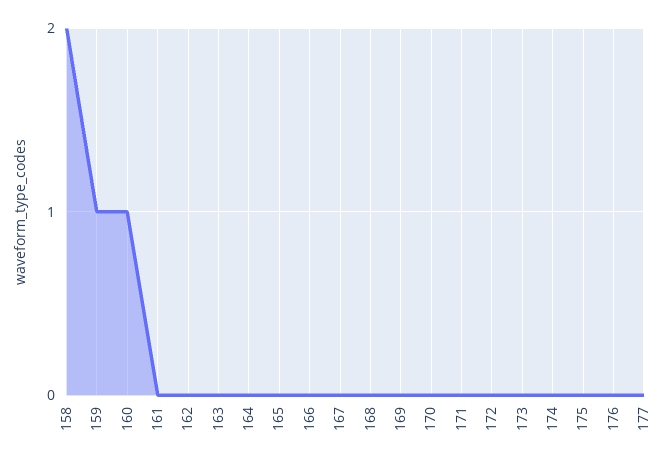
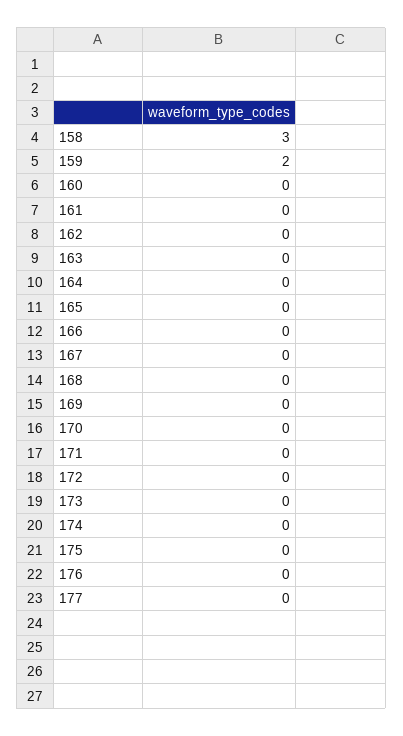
  {
-   "158": 2,
+   "158": 3,
-   "159": 1,
+   "159": 2,
-   "160": 1,
+   "160": 0,
    "161": 0,
    "162": 0,
    "163": 0,
    "164": 0,
    "165": 0,
    "166": 0,
    "167": 0,
    "168": 0,
    "169": 0,
    "170": 0,
    "171": 0,
    "172": 0,
    "173": 0,
    "174": 0,
    "175": 0,
    "176": 0,
    "177": 0
  }

